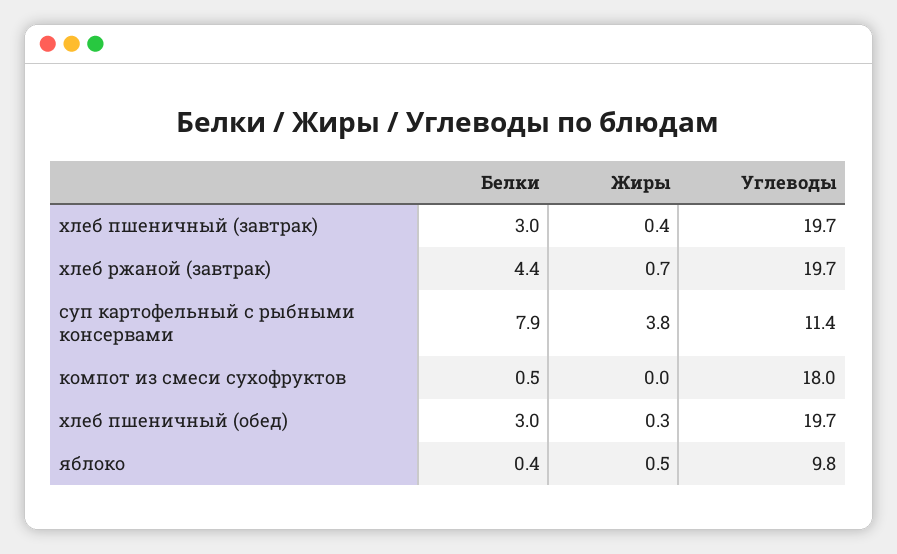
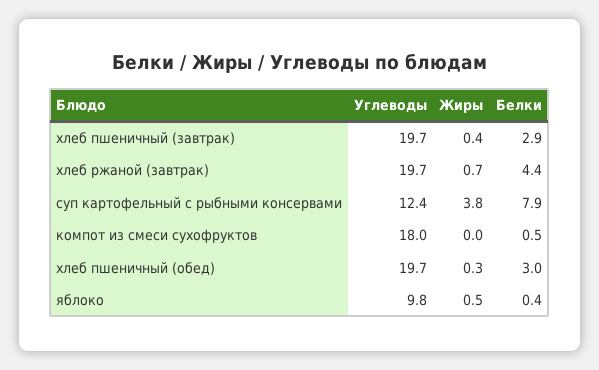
  {
    "Белки": {
-     "хлеб пшеничный (завтрак)": 3,
+     "хлеб пшеничный (завтрак)": 2.9,
      "хлеб ржаной (завтрак)": 4.4,
      "суп картофельный с рыбными консервами": 7.9,
      "компот из смеси сухофруктов": 0.5,
      "хлеб пшеничный (обед)": 3,
      "яблоко": 0.4
    },
    "Жиры": {
      "хлеб пшеничный (завтрак)": 0.4,
      "хлеб ржаной (завтрак)": 0.7,
      "суп картофельный с рыбными консервами": 3.8,
      "компот из смеси сухофруктов": 0,
      "хлеб пшеничный (обед)": 0.3,
      "яблоко": 0.5
    },
    "Углеводы": {
      "хлеб пшеничный (завтрак)": 19.7,
      "хлеб ржаной (завтрак)": 19.7,
-     "суп картофельный с рыбными консервами": 11.4,
+     "суп картофельный с рыбными консервами": 12.4,
      "компот из смеси сухофруктов": 18,
      "хлеб пшеничный (обед)": 19.7,
      "яблоко": 9.8
    }
  }

